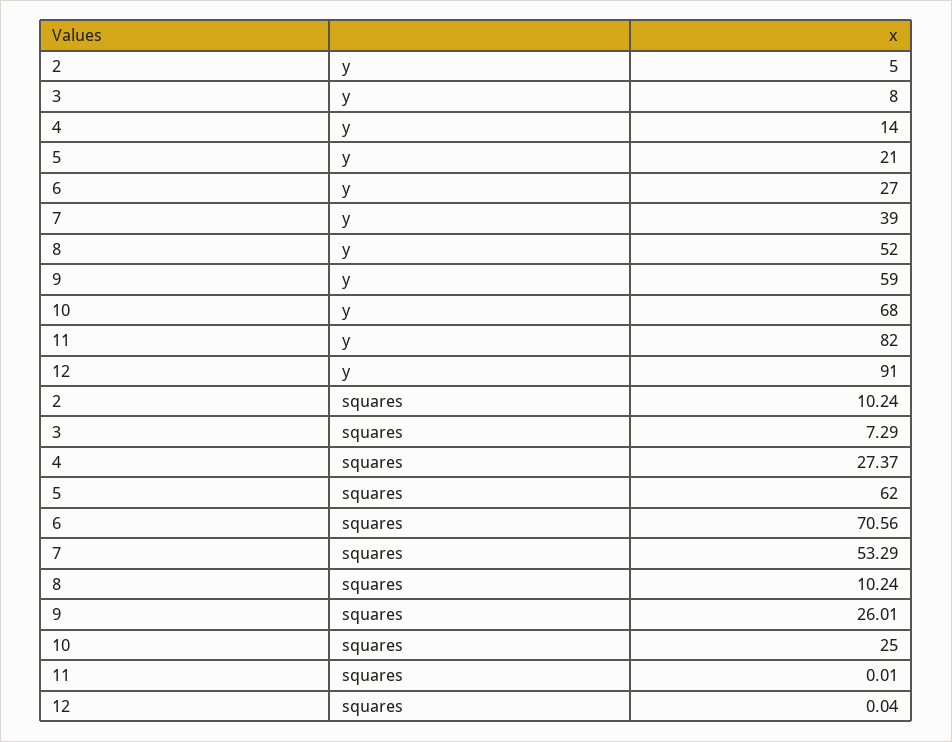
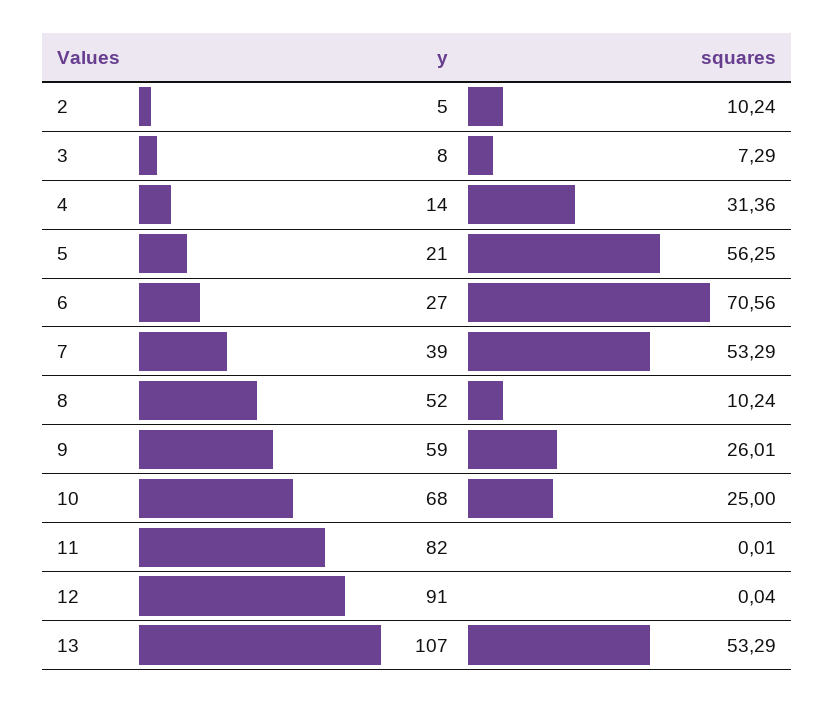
  {
    "2": {
      "y": 5,
      "squares": 10.24
    },
    "3": {
      "y": 8,
      "squares": 7.29
    },
    "4": {
      "y": 14,
-     "squares": 27.37
+     "squares": 31.36
    },
    "5": {
      "y": 21,
-     "squares": 62
+     "squares": 56.25
    },
    "6": {
      "y": 27,
      "squares": 70.56
    },
    "7": {
      "y": 39,
      "squares": 53.29
    },
    "8": {
      "y": 52,
      "squares": 10.24
    },
    "9": {
      "y": 59,
      "squares": 26.01
    },
    "10": {
      "y": 68,
      "squares": 25
    },
    "11": {
      "y": 82,
      "squares": 0.01
    },
    "12": {
      "y": 91,
      "squares": 0.04
-   }
+   },
+   "13": {
+     "y": 107,
+     "squares": 53.29
+   }
  }

